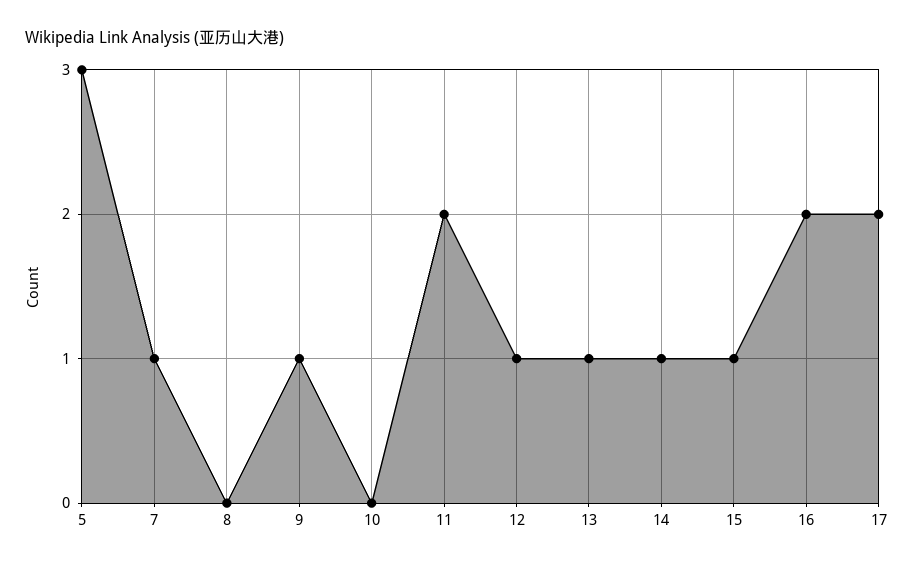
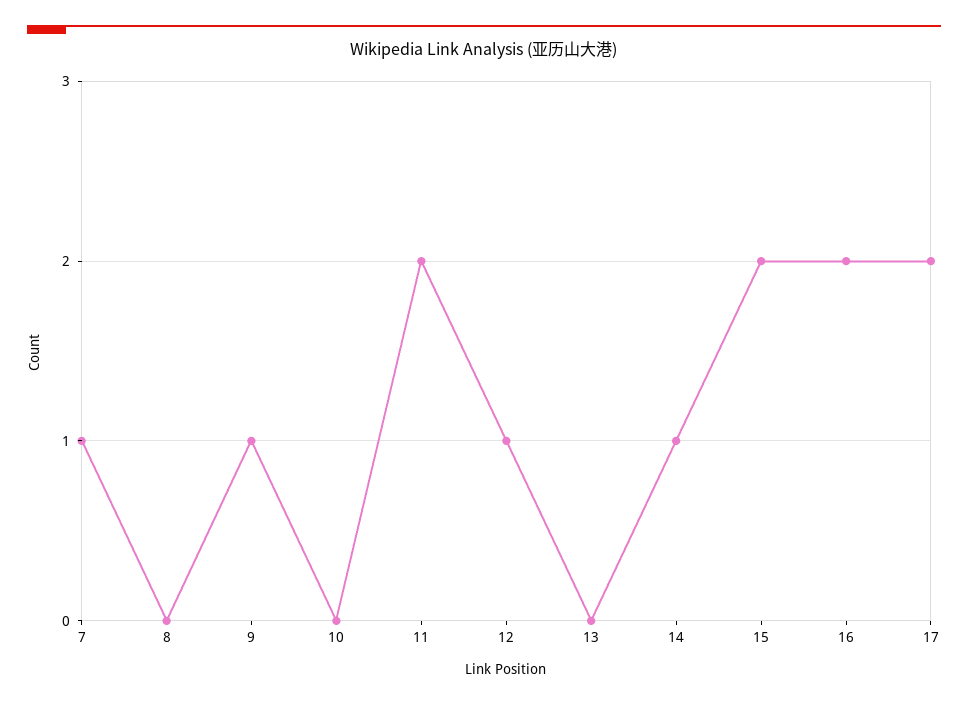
  {
-   "5": 3,
    "7": 1,
    "8": 0,
    "9": 1,
    "10": 0,
    "11": 2,
    "12": 1,
-   "13": 1,
+   "13": 0,
    "14": 1,
-   "15": 1,
+   "15": 2,
    "16": 2,
    "17": 2
  }

